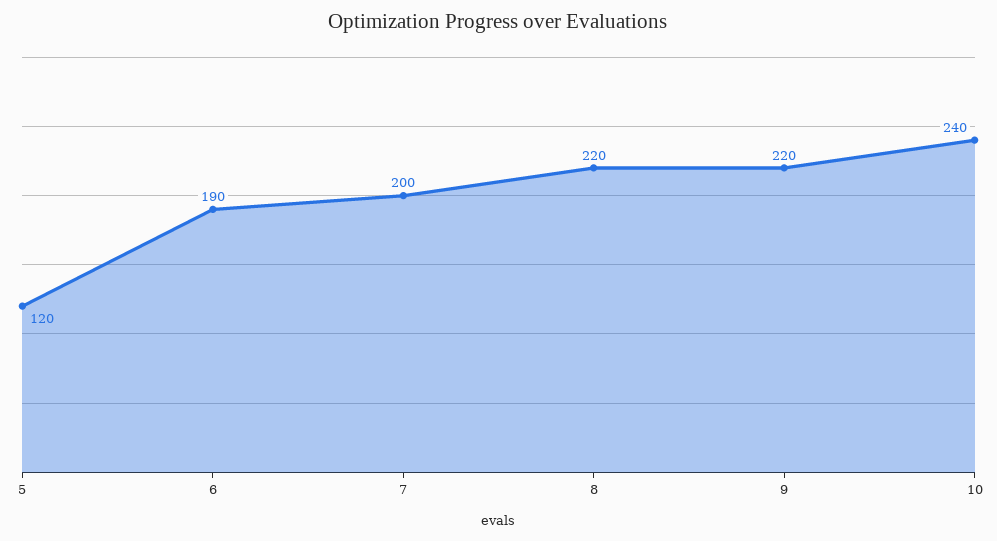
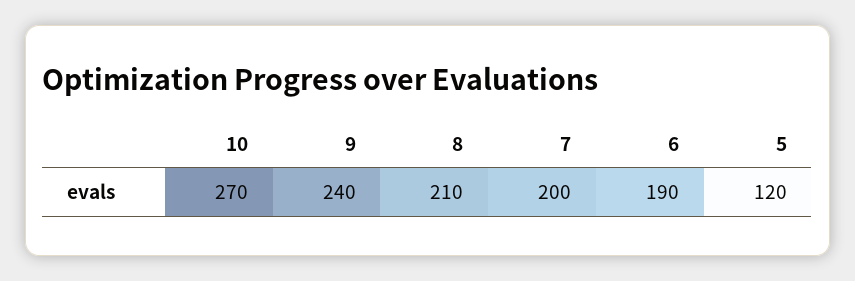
  {
    "5": 120,
    "6": 190,
    "7": 200,
-   "8": 220,
+   "8": 210,
-   "9": 220,
+   "9": 240,
-   "10": 240
+   "10": 270
  }

